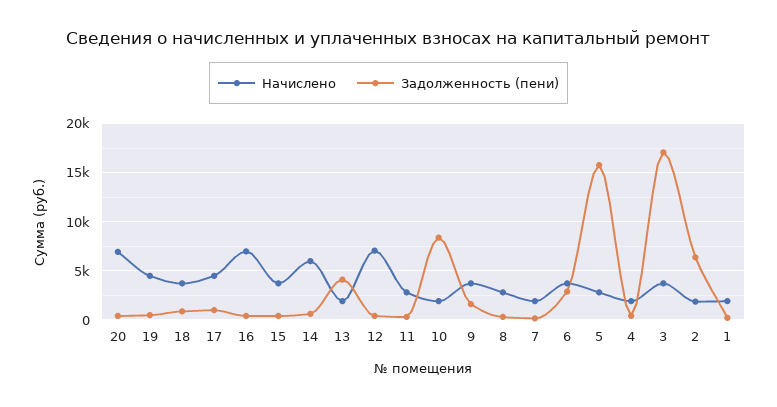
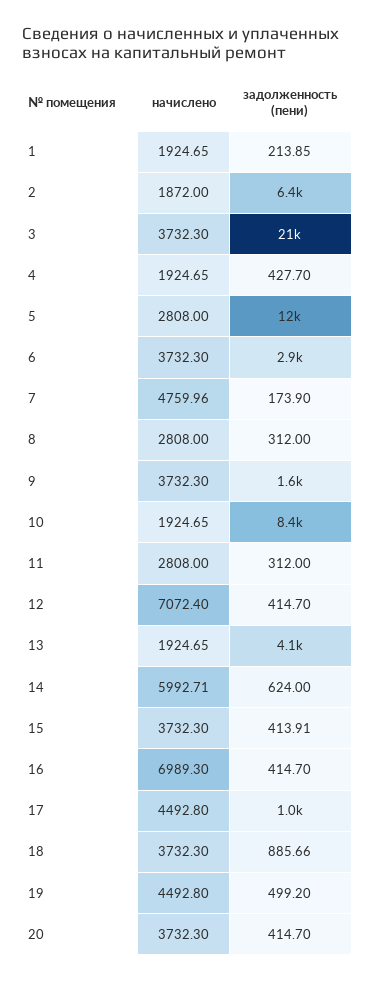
  {
    "Начислено": {
-     "20": 7000,
+     "20": 3732.3,
      "19": 4492.8,
      "18": 3732.3,
      "17": 4492.8,
      "16": 6989.3,
      "15": 3732.3,
      "14": 5992.71,
      "13": 1924.65,
      "12": 7072.4,
      "11": 2808,
      "10": 1924.65,
      "9": 3732.3,
      "8": 2808,
-     "7": 2000,
+     "7": 4759.96,
      "6": 3732.3,
      "5": 2808,
      "4": 1924.65,
      "3": 3732.3,
      "2": 1872,
      "1": 1924.65
    },
    "Задолженность (пени)": {
      "20": 414.7,
      "19": 499.2,
      "18": 885.66,
      "17": 1000,
      "16": 414.7,
      "15": 413.91,
      "14": 624,
      "13": 4100,
      "12": 414.7,
      "11": 312,
      "10": 8400,
      "9": 1600,
      "8": 312,
      "7": 173.9,
      "6": 2900,
-     "5": 16000,
+     "5": 12000,
      "4": 427.7,
-     "3": 17000,
+     "3": 21000,
      "2": 6400,
      "1": 213.85
    }
  }

